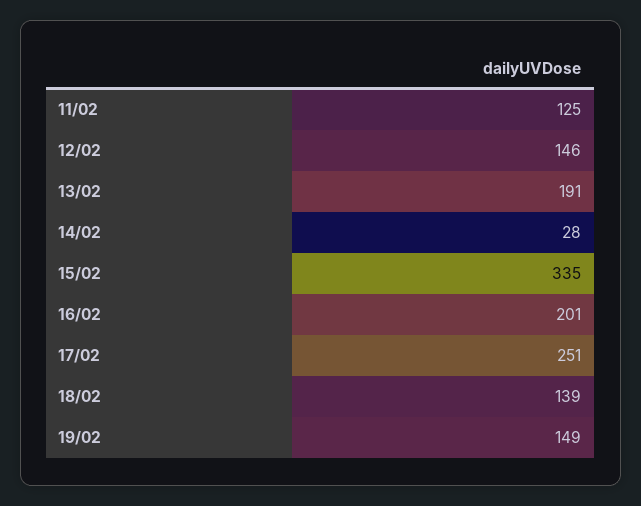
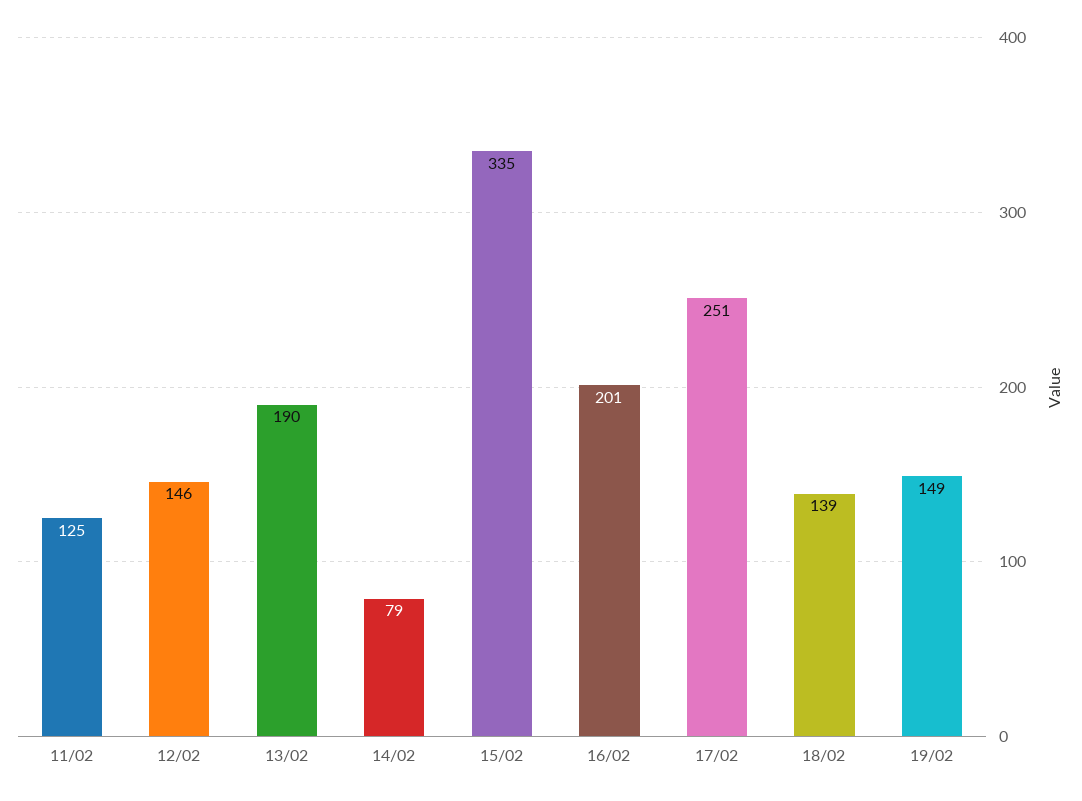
  {
    "11/02": 125,
    "12/02": 146,
-   "13/02": 191,
+   "13/02": 190,
-   "14/02": 28,
+   "14/02": 79,
    "15/02": 335,
    "16/02": 201,
    "17/02": 251,
    "18/02": 139,
    "19/02": 149
  }

